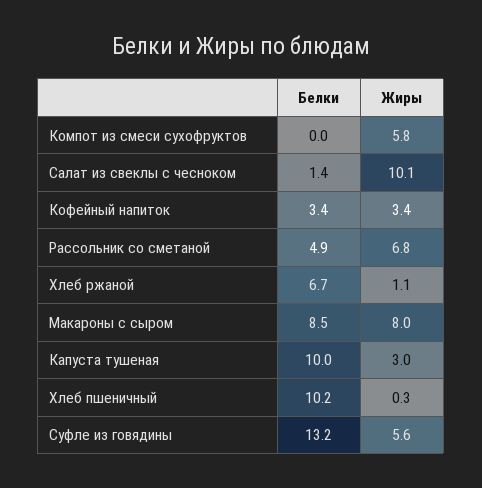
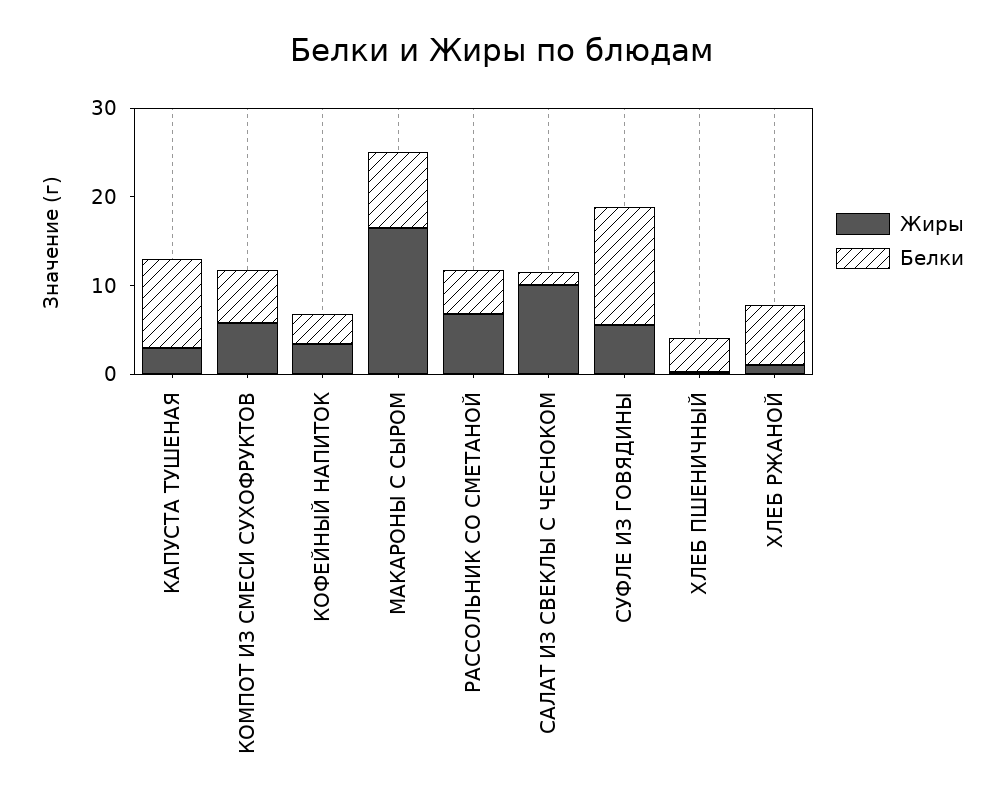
  {
    "Белки": {
-     "Компот из смеси сухофруктов": 0,
+     "Компот из смеси сухофруктов": 6,
      "Салат из свеклы с чесноком": 1.4,
      "Кофейный напиток": 3.4,
      "Рассольник со сметаной": 4.9,
      "Хлеб ржаной": 6.7,
      "Макароны с сыром": 8.5,
      "Капуста тушеная": 10,
-     "Хлеб пшеничный": 10.2,
+     "Хлеб пшеничный": 4,
      "Суфле из говядины": 13.2
    },
    "Жиры": {
      "Компот из смеси сухофруктов": 5.8,
      "Салат из свеклы с чесноком": 10.1,
      "Кофейный напиток": 3.4,
      "Рассольник со сметаной": 6.8,
      "Хлеб ржаной": 1.1,
-     "Макароны с сыром": 8,
+     "Макароны с сыром": 16,
      "Капуста тушеная": 3,
      "Хлеб пшеничный": 0.3,
      "Суфле из говядины": 5.6
    }
  }

